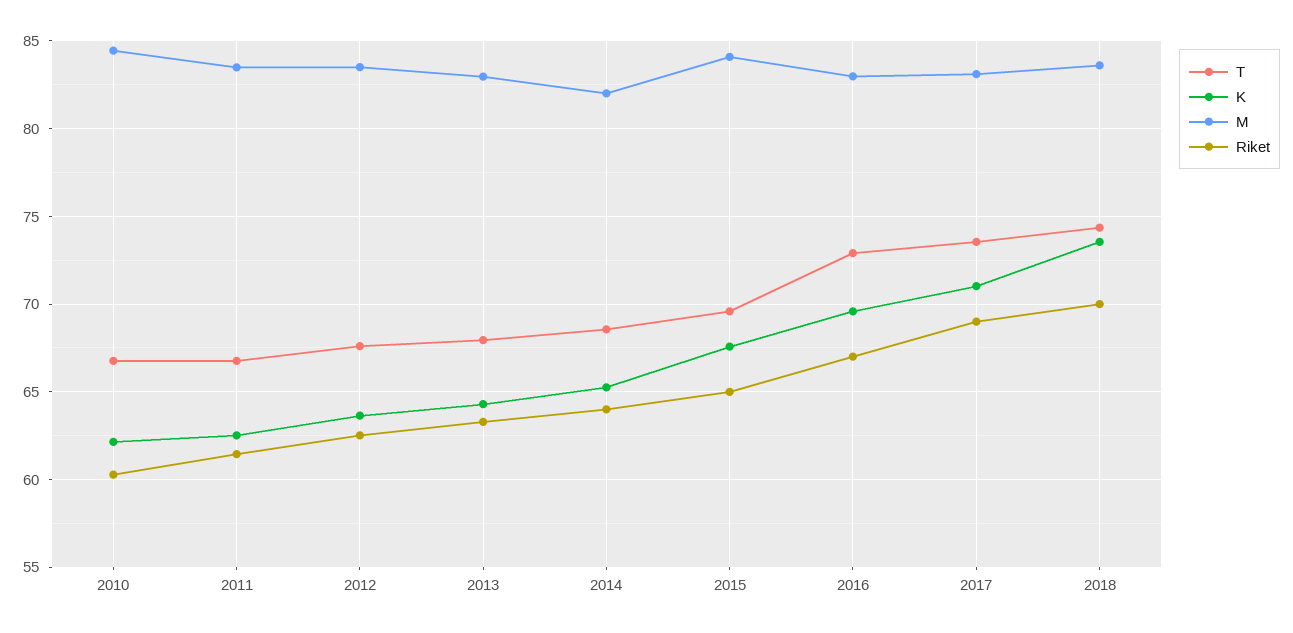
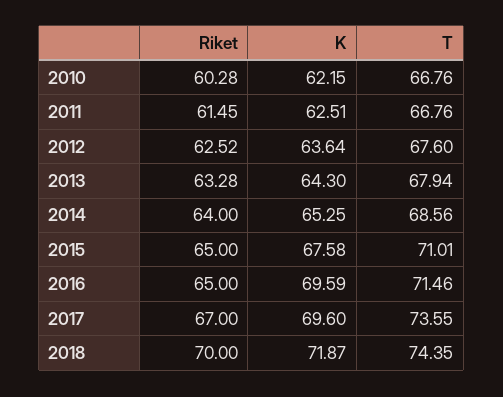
  {
    "T": {
      "2010": 66.76,
      "2011": 66.76,
      "2012": 67.6,
      "2013": 67.94,
      "2014": 68.56,
-     "2015": 69.5,
+     "2015": 71.01,
-     "2016": 73,
+     "2016": 71.46,
      "2017": 73.55,
      "2018": 74.35
    },
    "K": {
      "2010": 62.15,
      "2011": 62.51,
      "2012": 63.64,
      "2013": 64.3,
      "2014": 65.25,
      "2015": 67.58,
      "2016": 69.59,
-     "2017": 71,
+     "2017": 69.6,
-     "2018": 73.5
+     "2018": 71.87
    },
-   "M": {
-     "2010": 84.5,
-     "2011": 83.5,
-     "2012": 83.5,
-     "2013": 83,
-     "2014": 82,
-     "2015": 84,
-     "2016": 83,
-     "2017": 83,
-     "2018": 83.5
-   },
    "Riket": {
      "2010": 60.28,
      "2011": 61.45,
      "2012": 62.52,
      "2013": 63.28,
      "2014": 64,
      "2015": 65,
-     "2016": 67,
+     "2016": 65,
-     "2017": 69,
+     "2017": 67,
      "2018": 70
    }
  }

